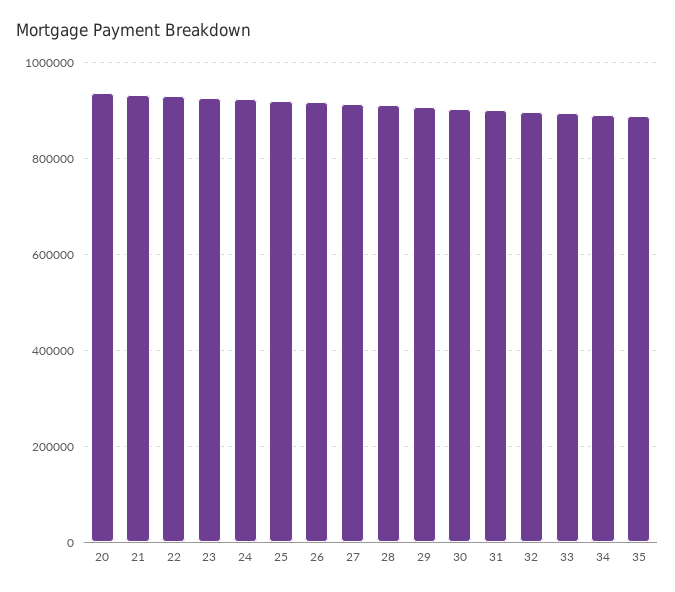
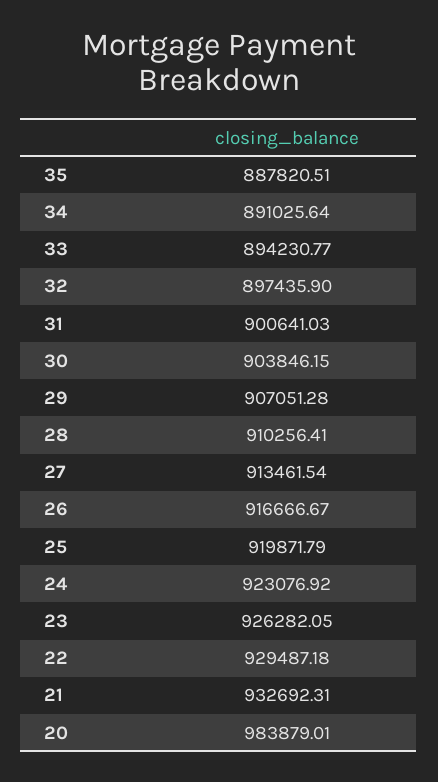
  {
-   "20": 940000,
+   "20": 983879.01,
    "21": 932692.31,
    "22": 929487.18,
    "23": 926282.05,
    "24": 923076.92,
    "25": 919871.79,
    "26": 916666.67,
    "27": 913461.54,
    "28": 910256.41,
    "29": 907051.28,
    "30": 903846.15,
    "31": 900641.03,
    "32": 897435.9,
    "33": 894230.77,
    "34": 891025.64,
    "35": 887820.51
  }

